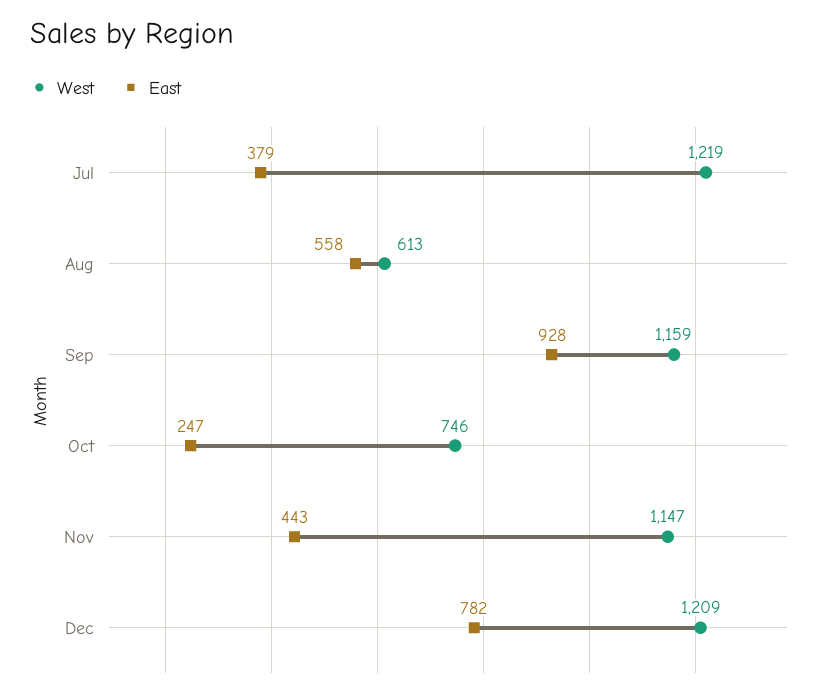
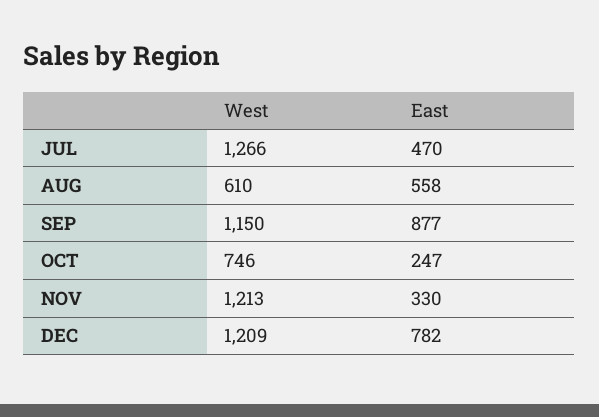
  {
    "West": {
-     "Jul": 1219,
+     "Jul": 1266,
-     "Aug": 613,
+     "Aug": 610,
-     "Sep": 1159,
+     "Sep": 1150,
      "Oct": 746,
-     "Nov": 1147,
+     "Nov": 1213,
      "Dec": 1209
    },
    "East": {
-     "Jul": 379,
+     "Jul": 470,
      "Aug": 558,
-     "Sep": 928,
+     "Sep": 877,
      "Oct": 247,
-     "Nov": 443,
+     "Nov": 330,
      "Dec": 782
    }
  }

